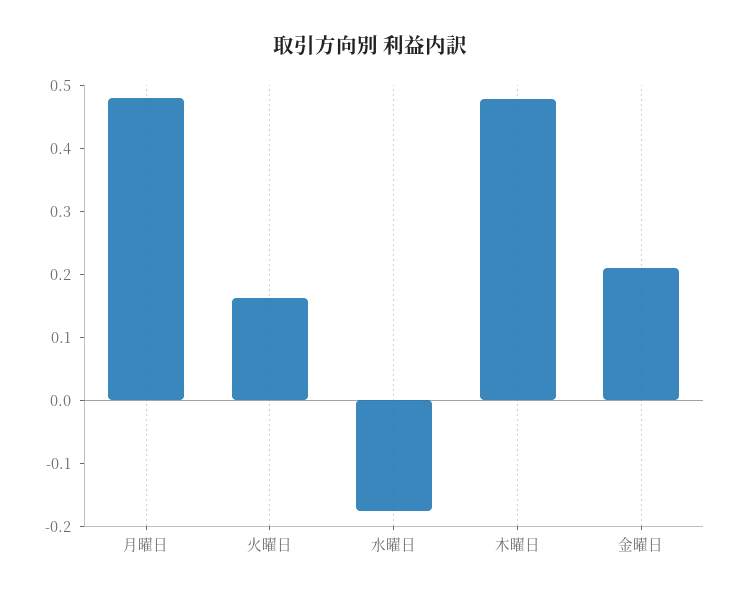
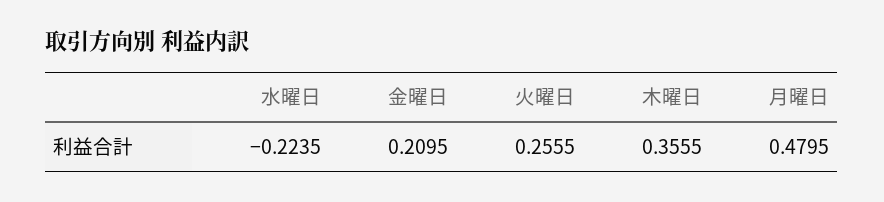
  {
    "月曜日": 0.4795,
-   "火曜日": 0.16,
+   "火曜日": 0.2555,
-   "水曜日": -0.18,
+   "水曜日": -0.2235,
-   "木曜日": 0.48,
+   "木曜日": 0.3555,
    "金曜日": 0.2095
  }

